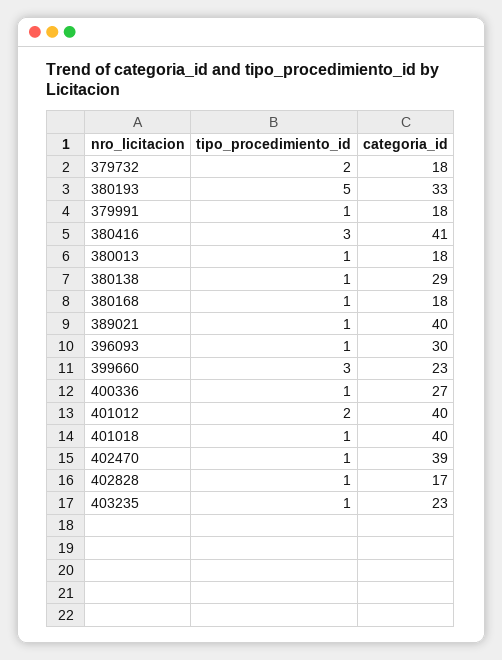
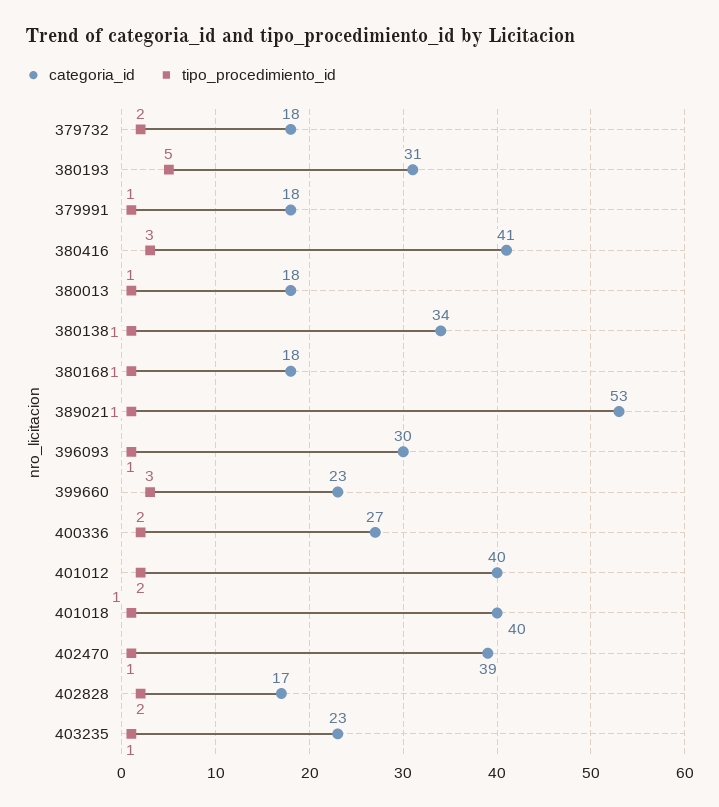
  {
    "tipo_procedimiento_id": {
      "379732": 2,
      "380193": 5,
      "379991": 1,
      "380416": 3,
      "380013": 1,
      "380138": 1,
      "380168": 1,
      "389021": 1,
      "396093": 1,
      "399660": 3,
-     "400336": 1,
+     "400336": 2,
      "401012": 2,
      "401018": 1,
      "402470": 1,
-     "402828": 1,
+     "402828": 2,
      "403235": 1
    },
    "categoria_id": {
      "379732": 18,
-     "380193": 33,
+     "380193": 31,
      "379991": 18,
      "380416": 41,
      "380013": 18,
-     "380138": 29,
+     "380138": 34,
      "380168": 18,
-     "389021": 40,
+     "389021": 53,
      "396093": 30,
      "399660": 23,
      "400336": 27,
      "401012": 40,
      "401018": 40,
      "402470": 39,
      "402828": 17,
      "403235": 23
    }
  }

